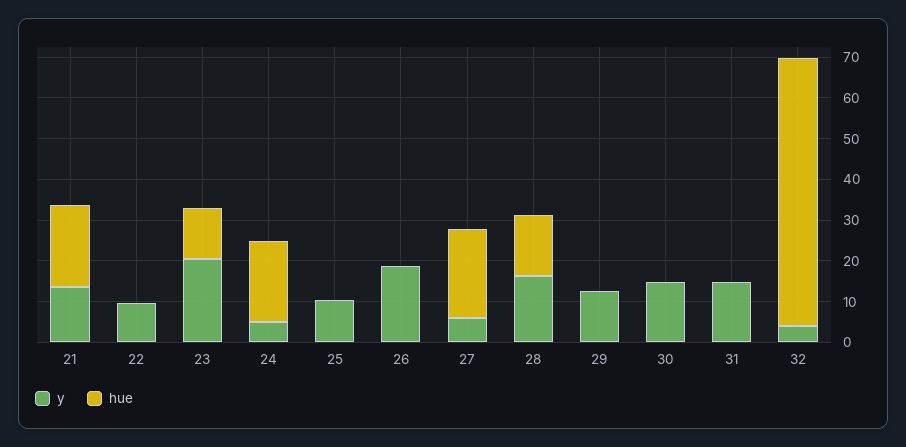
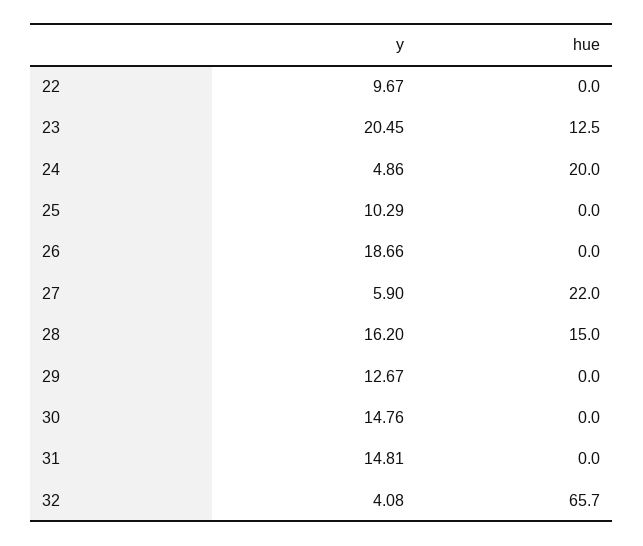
  {
    "y": {
-     "21": 14,
      "22": 9.67,
      "23": 20.45,
      "24": 4.86,
      "25": 10.29,
      "26": 18.66,
      "27": 5.9,
      "28": 16.2,
      "29": 12.67,
      "30": 14.76,
      "31": 14.81,
      "32": 4.08
    },
    "hue": {
-     "21": 20,
      "22": 0,
      "23": 12.5,
      "24": 20,
      "25": 0,
      "26": 0,
      "27": 22,
      "28": 15,
      "29": 0,
      "30": 0,
      "31": 0,
      "32": 65.7
    }
  }

